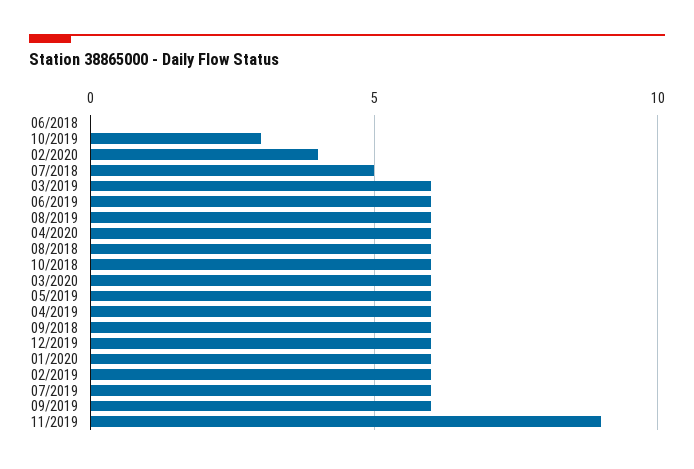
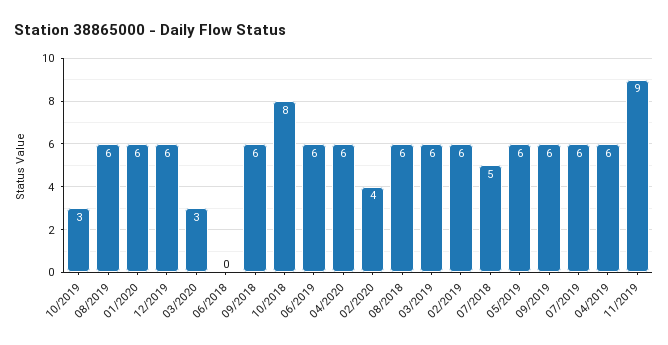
  {
    "06/2018": 0,
    "10/2019": 3,
    "02/2020": 4,
    "07/2018": 5,
    "03/2019": 6,
    "06/2019": 6,
    "08/2019": 6,
    "04/2020": 6,
    "08/2018": 6,
-   "10/2018": 6,
+   "10/2018": 8,
-   "03/2020": 6,
+   "03/2020": 3,
    "05/2019": 6,
    "04/2019": 6,
    "09/2018": 6,
    "12/2019": 6,
    "01/2020": 6,
    "02/2019": 6,
    "07/2019": 6,
    "09/2019": 6,
    "11/2019": 9
  }

